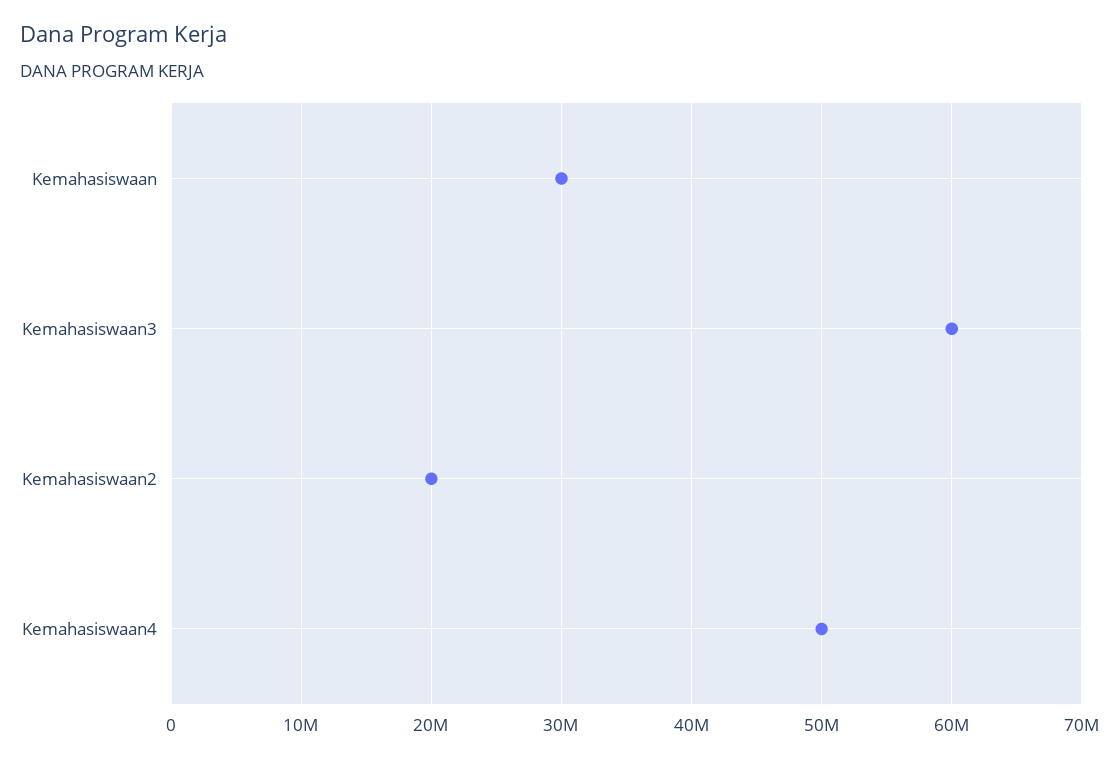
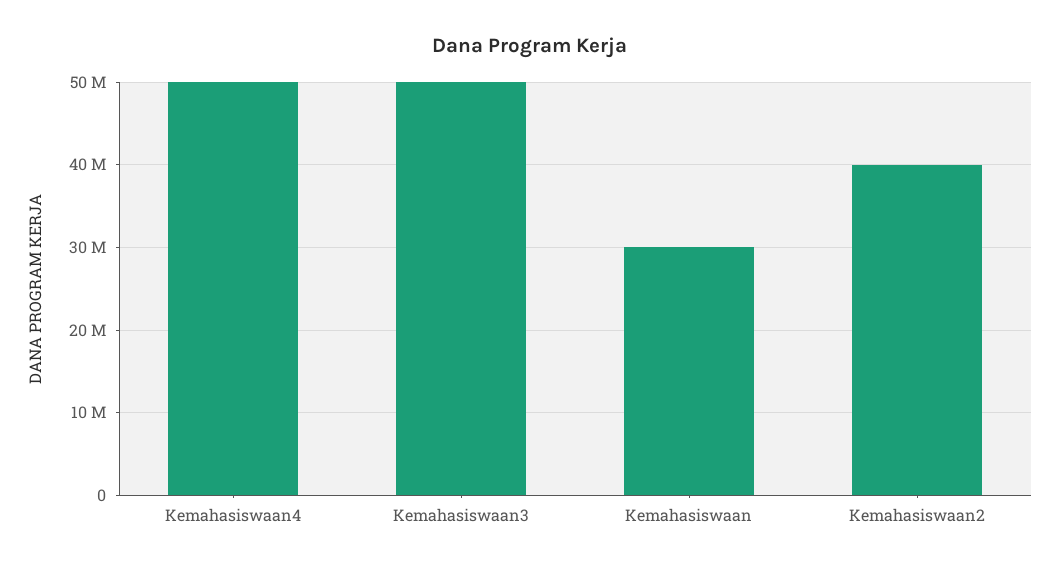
  {
    "Kemahasiswaan": 30000000,
-   "Kemahasiswaan3": 60000000,
+   "Kemahasiswaan3": 50000000,
-   "Kemahasiswaan2": 20000000,
+   "Kemahasiswaan2": 40000000,
    "Kemahasiswaan4": 50000000
  }

